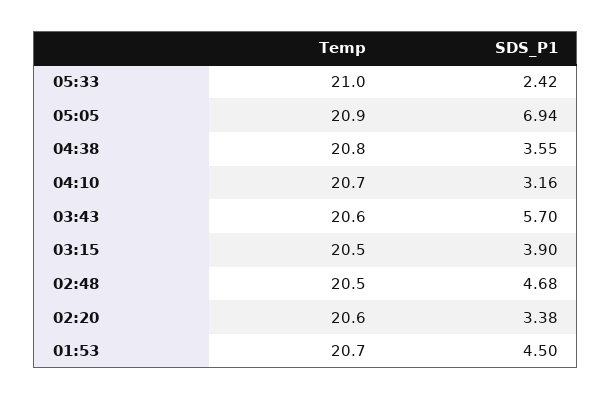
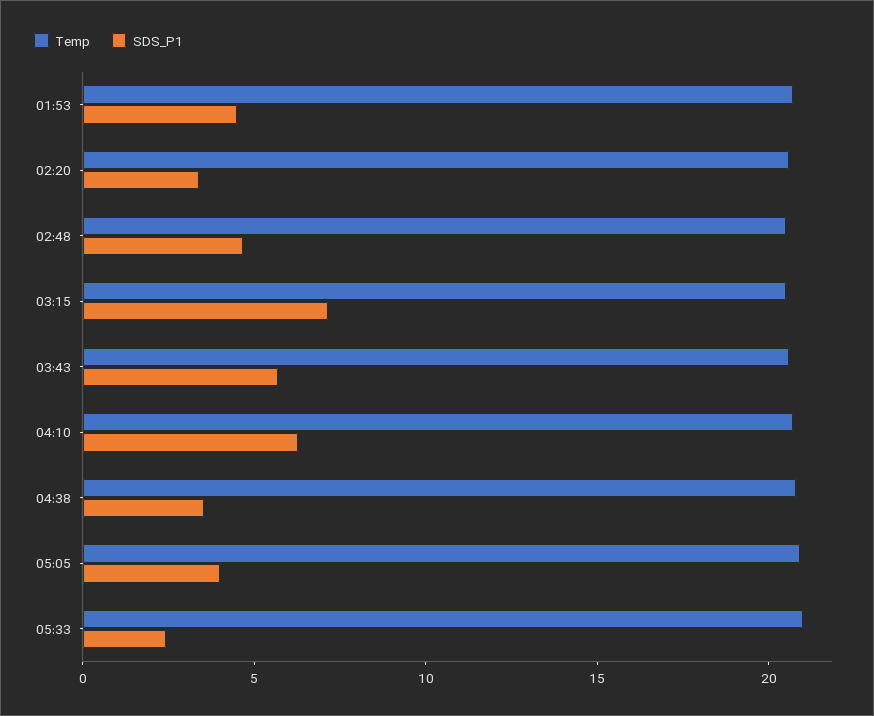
  {
    "Temp": {
      "05:33": 21,
      "05:05": 20.9,
      "04:38": 20.8,
      "04:10": 20.7,
      "03:43": 20.6,
      "03:15": 20.5,
      "02:48": 20.5,
      "02:20": 20.6,
      "01:53": 20.7
    },
    "SDS_P1": {
      "05:33": 2.42,
-     "05:05": 6.94,
+     "05:05": 4,
      "04:38": 3.55,
-     "04:10": 3.16,
+     "04:10": 6,
      "03:43": 5.7,
-     "03:15": 3.9,
+     "03:15": 7,
      "02:48": 4.68,
      "02:20": 3.38,
      "01:53": 4.5
    }
  }

